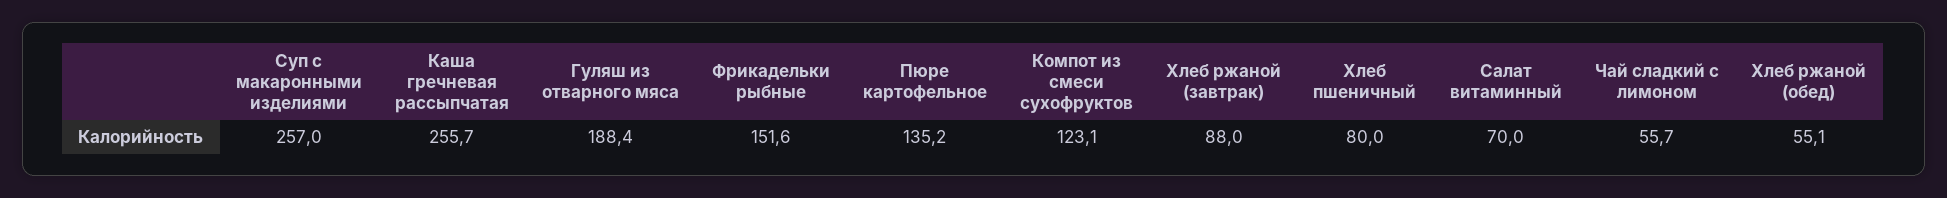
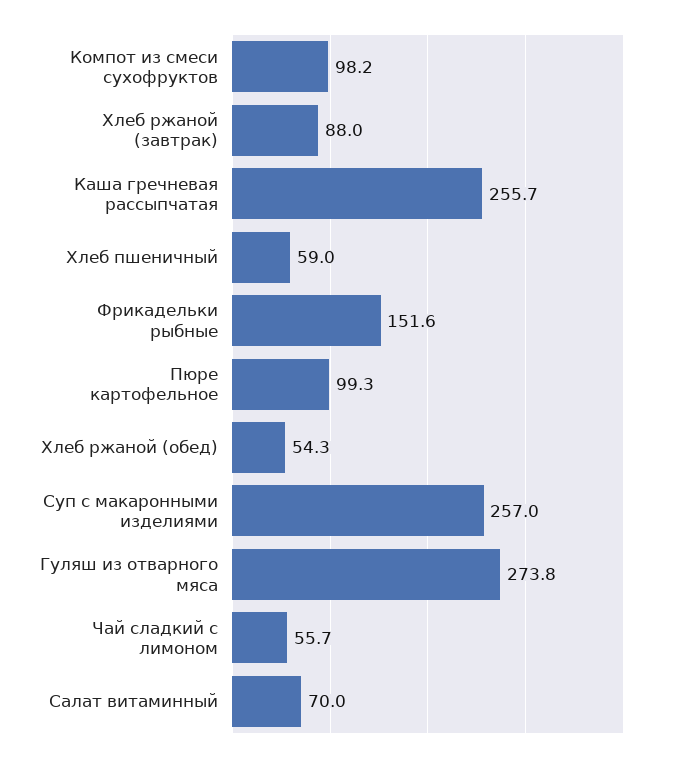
  {
    "Суп с макаронными изделиями": 257,
    "Каша гречневая рассыпчатая": 255.7,
-   "Гуляш из отварного мяса": 188.4,
+   "Гуляш из отварного мяса": 273.8,
    "Фрикадельки рыбные": 151.6,
-   "Пюре картофельное": 135.2,
+   "Пюре картофельное": 99.3,
-   "Компот из смеси сухофруктов": 123.1,
+   "Компот из смеси сухофруктов": 98.2,
    "Хлеб ржаной (завтрак)": 88,
-   "Хлеб пшеничный": 80,
+   "Хлеб пшеничный": 59,
    "Салат витаминный": 70,
    "Чай сладкий с лимоном": 55.7,
-   "Хлеб ржаной (обед)": 55.1
+   "Хлеб ржаной (обед)": 54.3
  }

